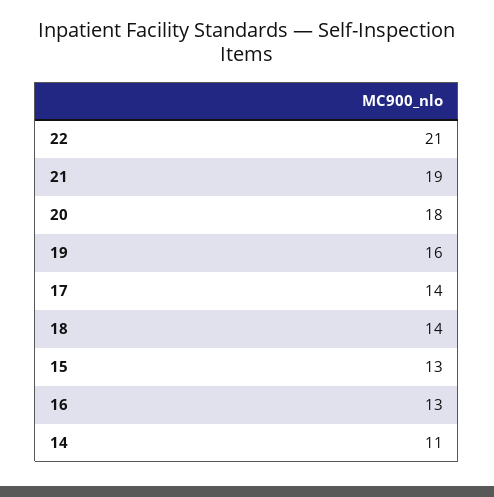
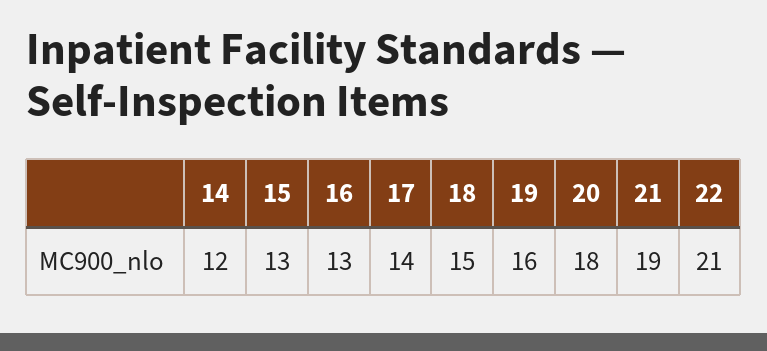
  {
    "22": 21,
    "21": 19,
    "20": 18,
    "19": 16,
    "17": 14,
-   "18": 14,
+   "18": 15,
    "15": 13,
    "16": 13,
-   "14": 11
+   "14": 12
  }

